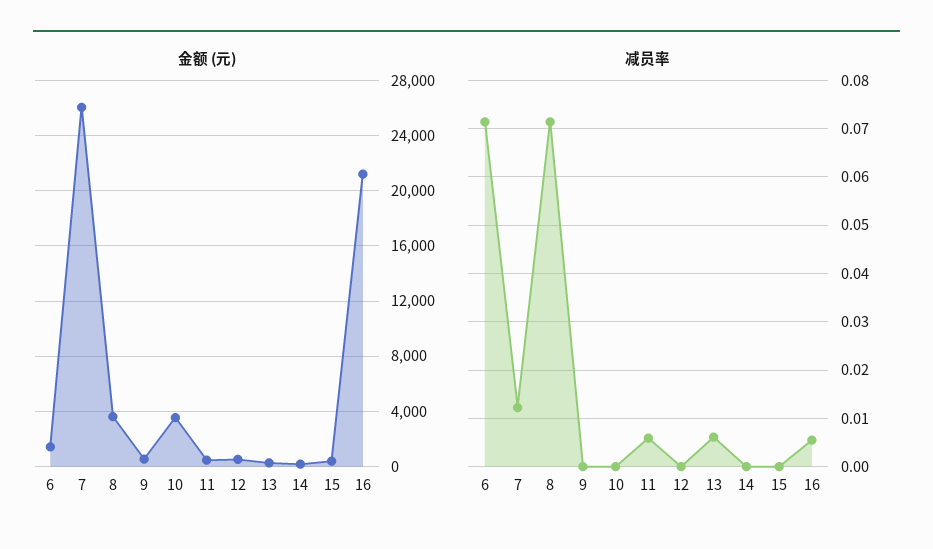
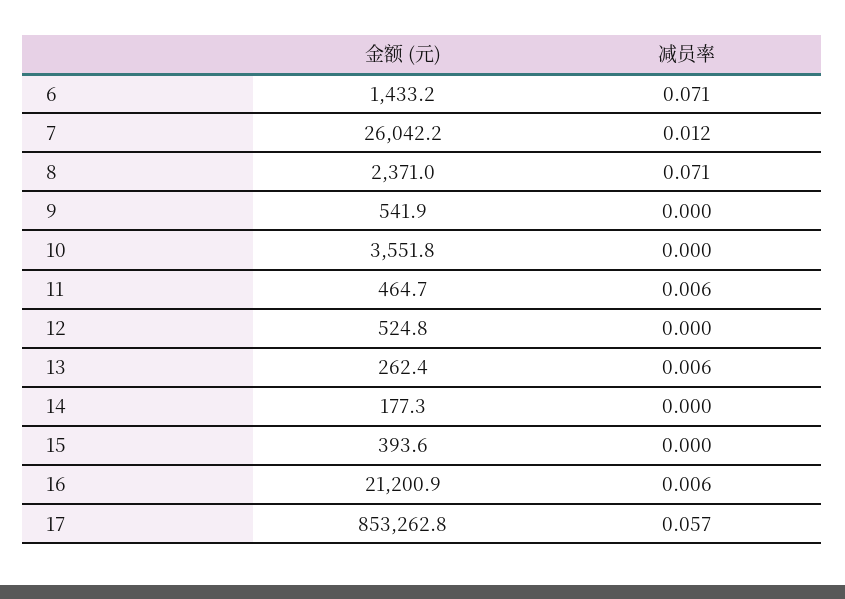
  {
    "金额 (元)": {
      "6": 1433.2,
      "7": 26042.2,
-     "8": 3500,
+     "8": 2371,
      "9": 541.9,
      "10": 3551.8,
      "11": 464.7,
      "12": 524.8,
      "13": 262.4,
      "14": 177.3,
      "15": 393.6,
-     "16": 21200.9
+     "16": 21200.9,
+     "17": 853262.8
    },
    "减员率": {
      "6": 0.071,
      "7": 0.012,
      "8": 0.071,
      "9": 0,
      "10": 0,
      "11": 0.006,
      "12": 0,
      "13": 0.006,
      "14": 0,
      "15": 0,
-     "16": 0.006
+     "16": 0.006,
+     "17": 0.057
    }
  }

